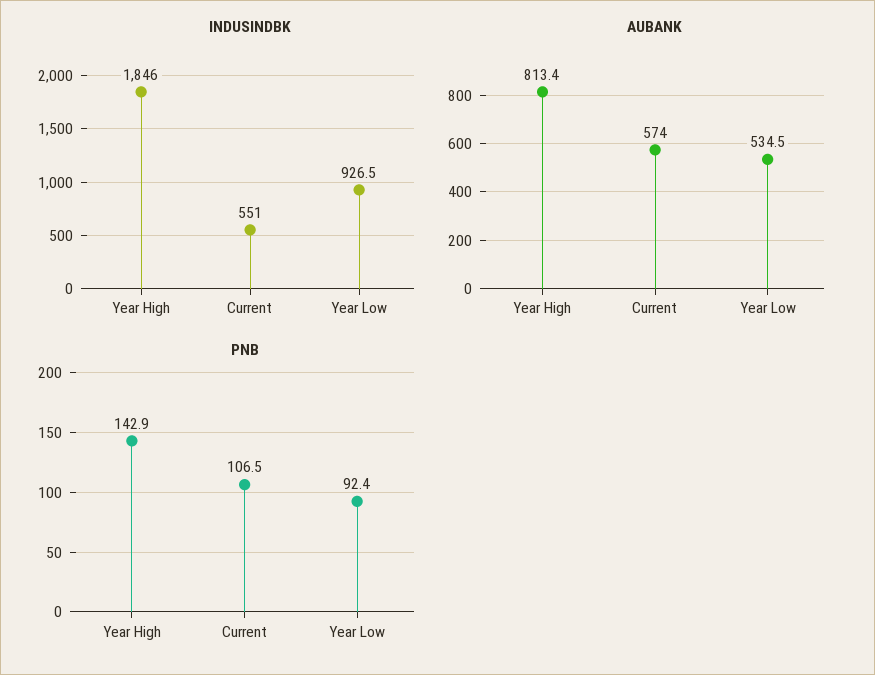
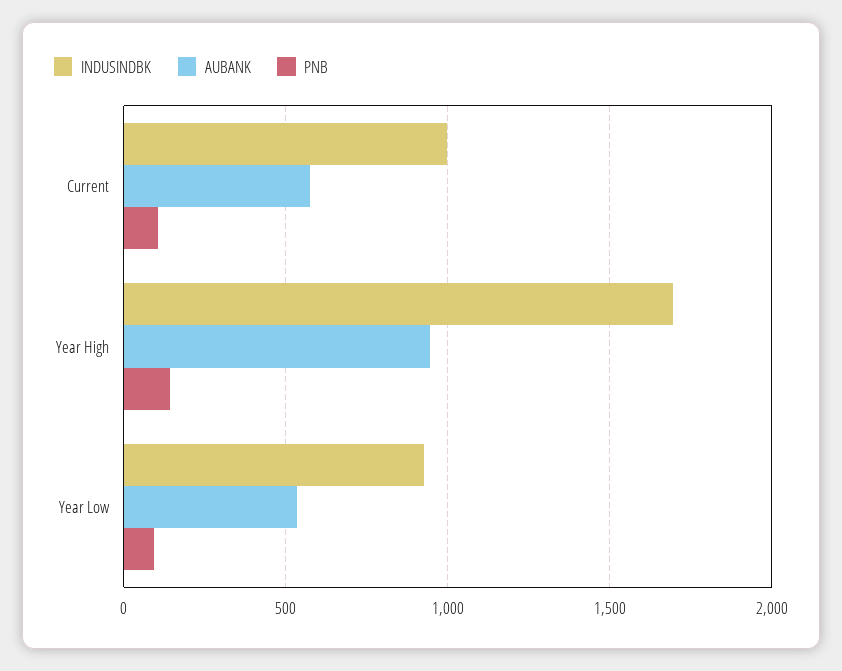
  {
    "INDUSINDBK": {
-     "Year High": 1846,
+     "Year High": 1700,
-     "Current": 551,
+     "Current": 1000,
      "Year Low": 926.5
    },
    "AUBANK": {
-     "Year High": 813.4,
+     "Year High": 950,
      "Current": 574,
      "Year Low": 534.5
    },
    "PNB": {
      "Year High": 142.9,
      "Current": 106.5,
      "Year Low": 92.4
    }
  }

